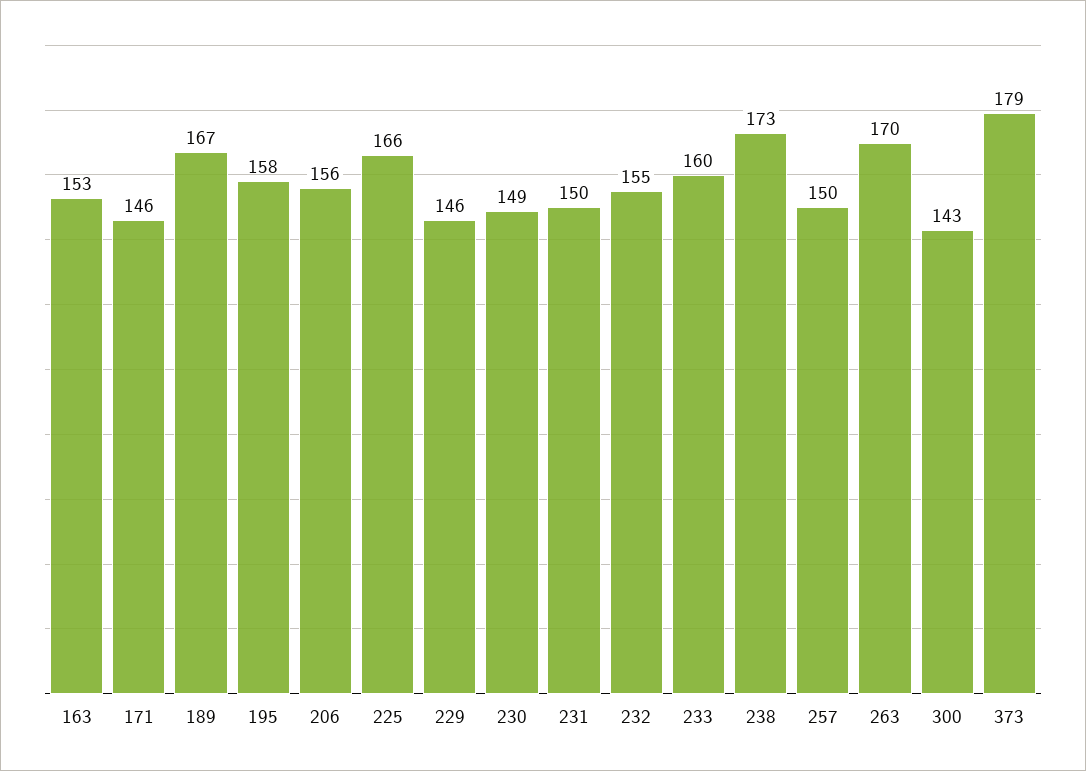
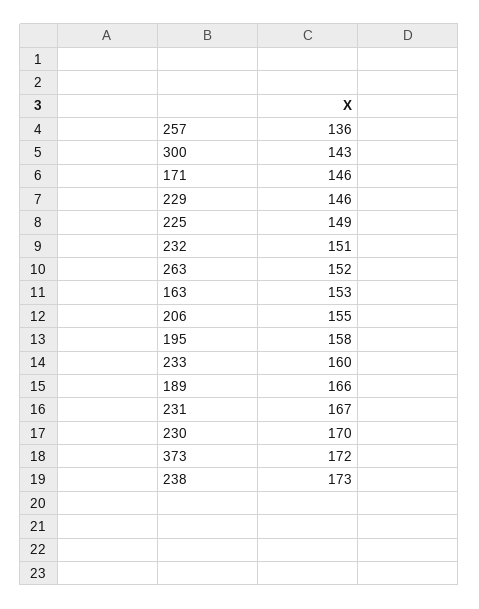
  {
    "163": 153,
    "171": 146,
-   "189": 167,
+   "189": 166,
    "195": 158,
-   "206": 156,
+   "206": 155,
-   "225": 166,
+   "225": 149,
    "229": 146,
-   "230": 149,
+   "230": 170,
-   "231": 150,
+   "231": 167,
-   "232": 155,
+   "232": 151,
    "233": 160,
    "238": 173,
-   "257": 150,
+   "257": 136,
-   "263": 170,
+   "263": 152,
    "300": 143,
-   "373": 179
+   "373": 172
  }

